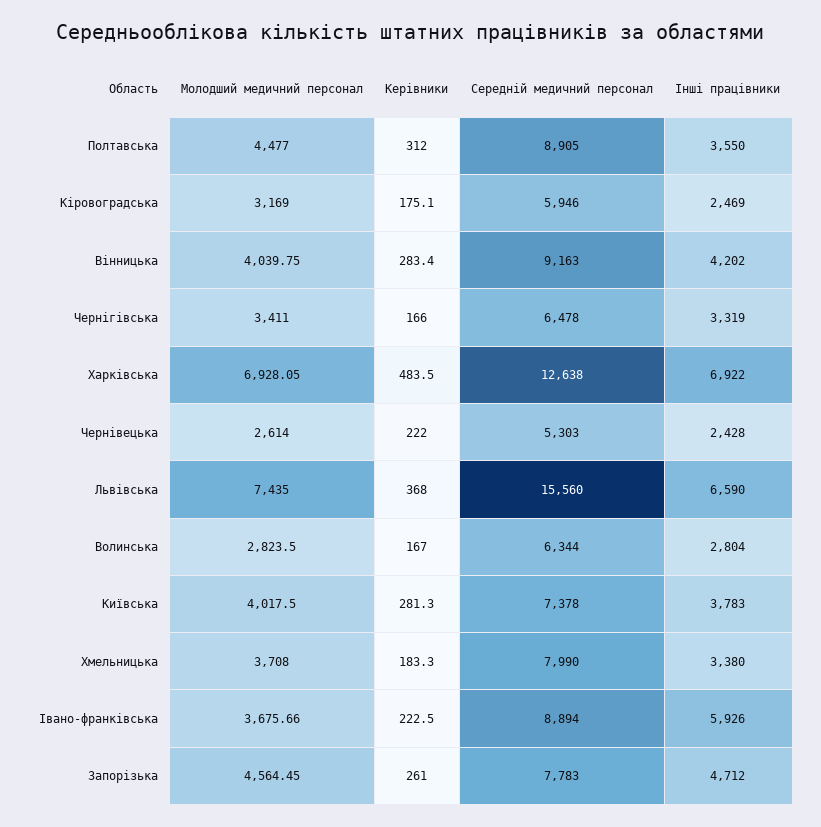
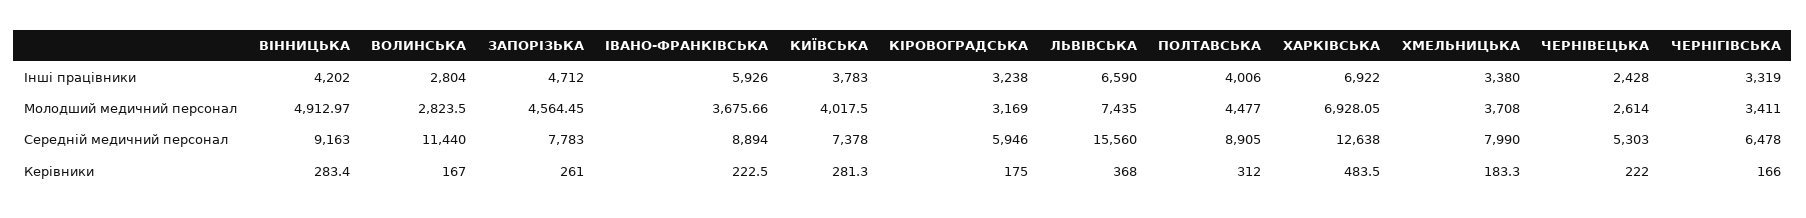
  {
    "Молодший медичний персонал": {
      "Полтавська": 4477,
      "Кіровоградська": 3169,
-     "Вінницька": 4039.75,
+     "Вінницька": 4912.97,
      "Чернігівська": 3411,
      "Харківська": 6928.05,
      "Чернівецька": 2614,
      "Львівська": 7435,
      "Волинська": 2823.5,
      "Київська": 4017.5,
      "Хмельницька": 3708,
      "Івано-франківська": 3675.66,
      "Запорізька": 4564.45
    },
    "Керівники": {
      "Полтавська": 312,
-     "Кіровоградська": 175.1,
+     "Кіровоградська": 175,
      "Вінницька": 283.4,
      "Чернігівська": 166,
      "Харківська": 483.5,
      "Чернівецька": 222,
      "Львівська": 368,
      "Волинська": 167,
      "Київська": 281.3,
      "Хмельницька": 183.3,
      "Івано-франківська": 222.5,
      "Запорізька": 261
    },
    "Середній медичний персонал": {
      "Полтавська": 8905,
      "Кіровоградська": 5946,
      "Вінницька": 9163,
      "Чернігівська": 6478,
      "Харківська": 12638,
      "Чернівецька": 5303,
      "Львівська": 15560,
-     "Волинська": 6344,
+     "Волинська": 11440,
      "Київська": 7378,
      "Хмельницька": 7990,
      "Івано-франківська": 8894,
      "Запорізька": 7783
    },
    "Інші працівники": {
-     "Полтавська": 3550,
+     "Полтавська": 4006,
-     "Кіровоградська": 2469,
+     "Кіровоградська": 3238,
      "Вінницька": 4202,
      "Чернігівська": 3319,
      "Харківська": 6922,
      "Чернівецька": 2428,
      "Львівська": 6590,
      "Волинська": 2804,
      "Київська": 3783,
      "Хмельницька": 3380,
      "Івано-франківська": 5926,
      "Запорізька": 4712
    }
  }

